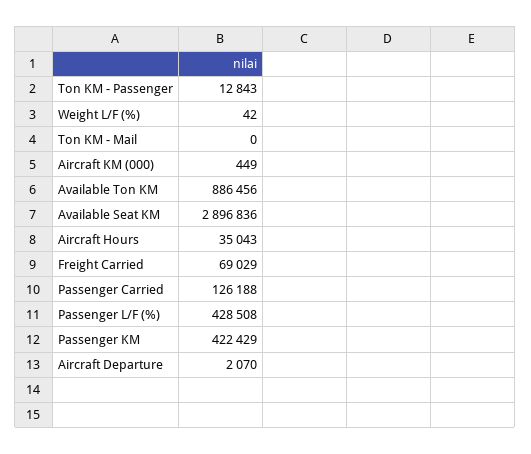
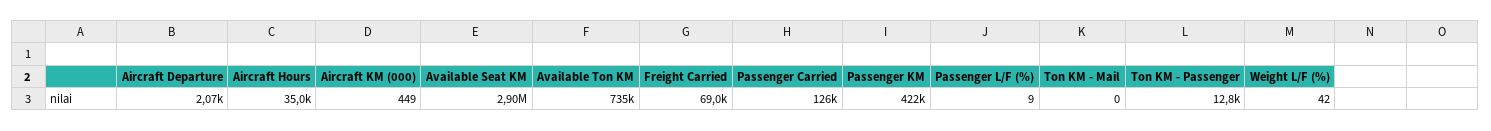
  {
    "Ton KM - Passenger": 12843,
    "Weight L/F (%)": 42,
    "Ton KM - Mail": 0,
    "Aircraft KM (000)": 449,
-   "Available Ton KM": 886456,
+   "Available Ton KM": 735000,
    "Available Seat KM": 2896836,
    "Aircraft Hours": 35043,
    "Freight Carried": 69029,
    "Passenger Carried": 126188,
-   "Passenger L/F (%)": 428508,
+   "Passenger L/F (%)": 9,
    "Passenger KM": 422429,
    "Aircraft Departure": 2070
  }

